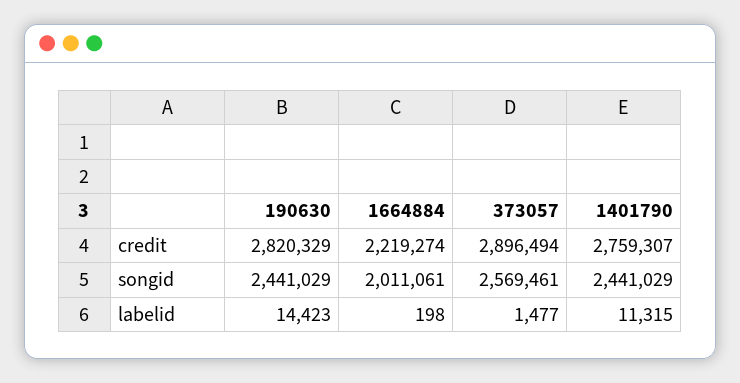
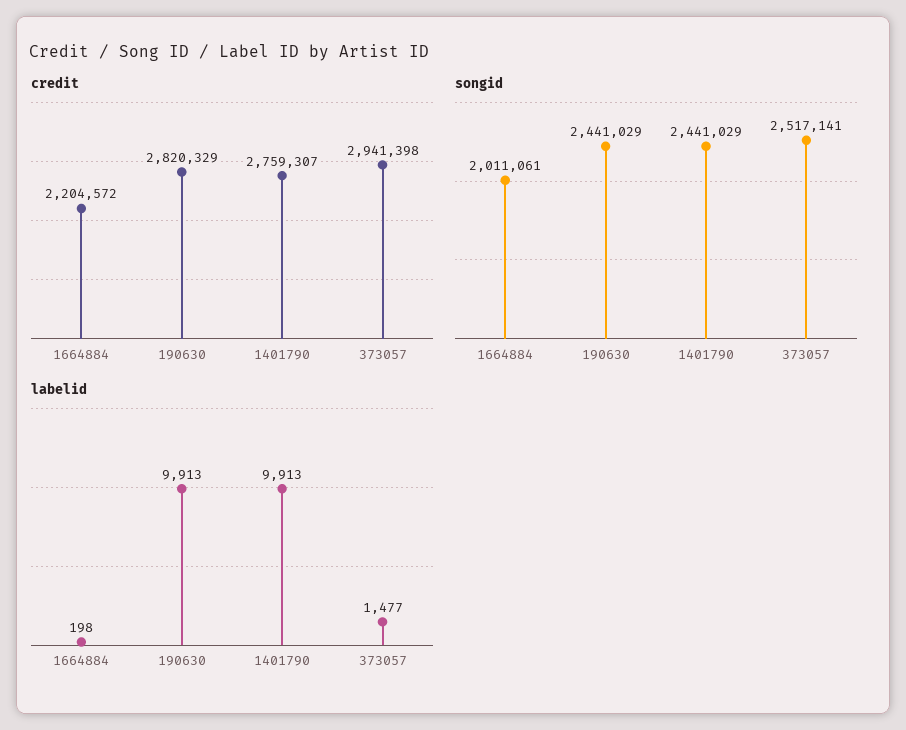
  {
    "credit": {
      "190630": 2820329,
-     "1664884": 2219274,
+     "1664884": 2204572,
-     "373057": 2896494,
+     "373057": 2941398,
      "1401790": 2759307
    },
    "songid": {
      "190630": 2441029,
      "1664884": 2011061,
-     "373057": 2569461,
+     "373057": 2517141,
      "1401790": 2441029
    },
    "labelid": {
-     "190630": 14423,
+     "190630": 9913,
      "1664884": 198,
      "373057": 1477,
-     "1401790": 11315
+     "1401790": 9913
    }
  }

